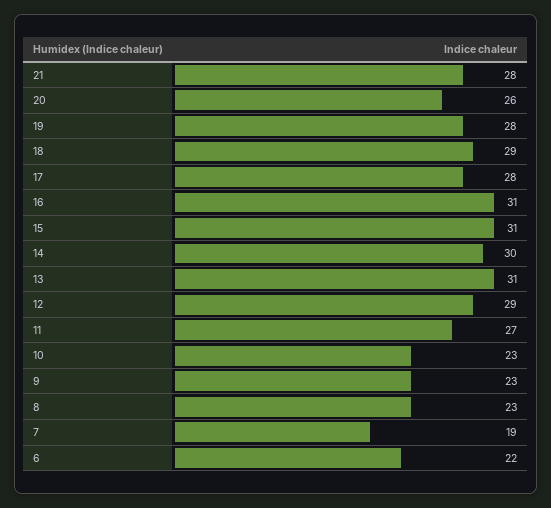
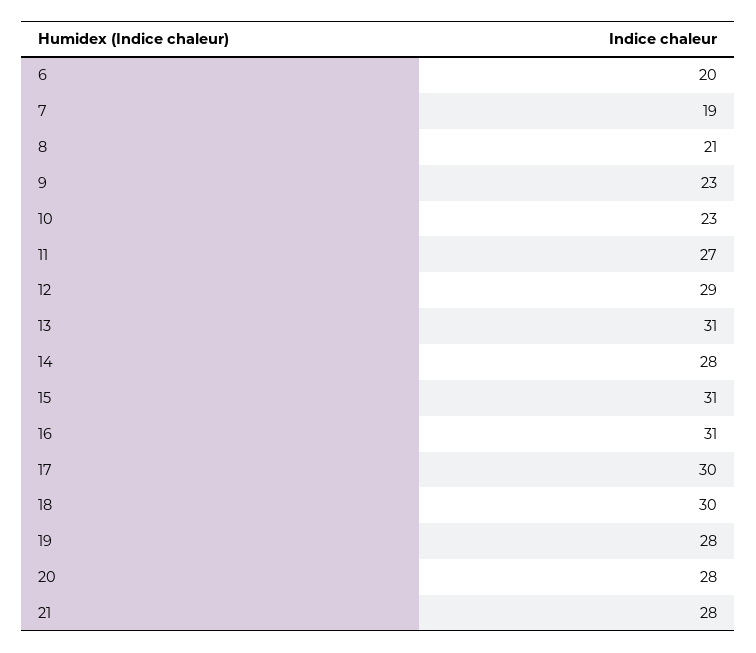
  {
    "21": 28,
-   "20": 26,
+   "20": 28,
    "19": 28,
-   "18": 29,
+   "18": 30,
-   "17": 28,
+   "17": 30,
    "16": 31,
    "15": 31,
-   "14": 30,
+   "14": 28,
    "13": 31,
    "12": 29,
    "11": 27,
    "10": 23,
    "9": 23,
-   "8": 23,
+   "8": 21,
    "7": 19,
-   "6": 22
+   "6": 20
  }

